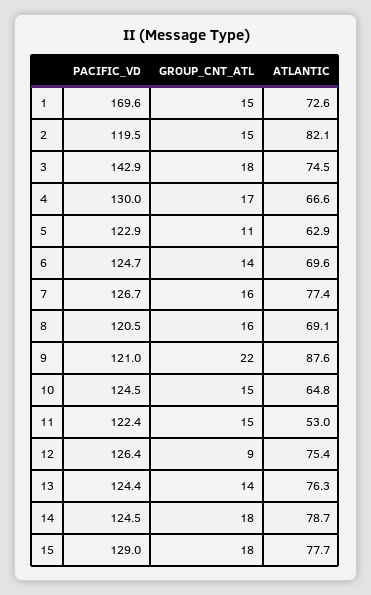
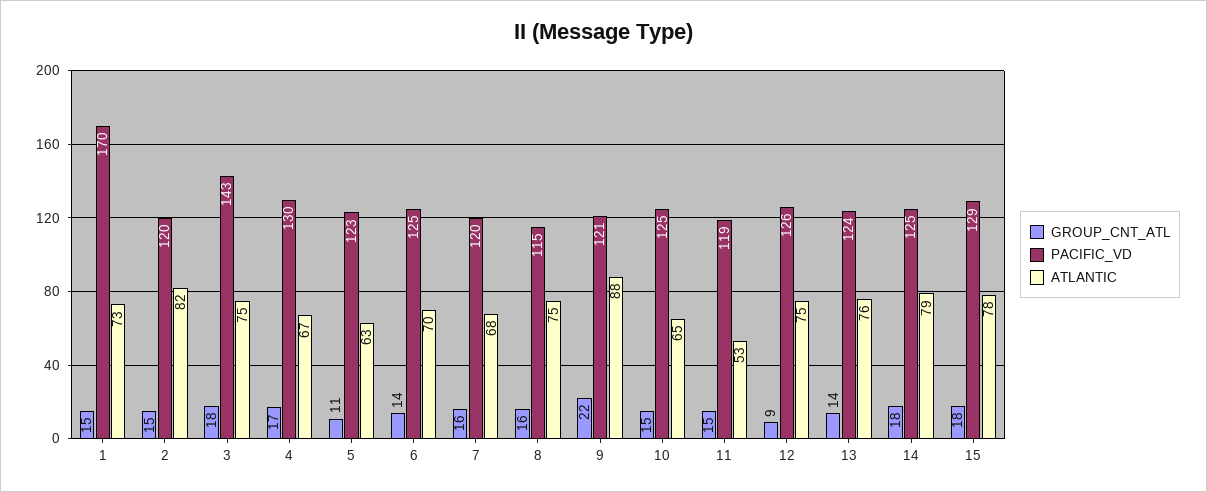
  {
    "PACIFIC_VD": {
      "1": 169.6,
      "2": 119.5,
      "3": 142.9,
      "4": 130,
      "5": 122.9,
      "6": 124.7,
-     "7": 126.7,
+     "7": 120,
-     "8": 120.5,
+     "8": 115,
      "9": 121,
      "10": 124.5,
-     "11": 122.4,
+     "11": 119,
      "12": 126.4,
      "13": 124.4,
      "14": 124.5,
      "15": 129
    },
    "GROUP_CNT_ATL": {
      "1": 15,
      "2": 15,
      "3": 18,
      "4": 17,
      "5": 11,
      "6": 14,
      "7": 16,
      "8": 16,
      "9": 22,
      "10": 15,
      "11": 15,
      "12": 9,
      "13": 14,
      "14": 18,
      "15": 18
    },
    "ATLANTIC": {
      "1": 72.6,
      "2": 82.1,
      "3": 74.5,
      "4": 66.6,
      "5": 62.9,
      "6": 69.6,
-     "7": 77.4,
+     "7": 68,
-     "8": 69.1,
+     "8": 75,
      "9": 87.6,
      "10": 64.8,
      "11": 53,
      "12": 75.4,
      "13": 76.3,
      "14": 78.7,
      "15": 77.7
    }
  }

